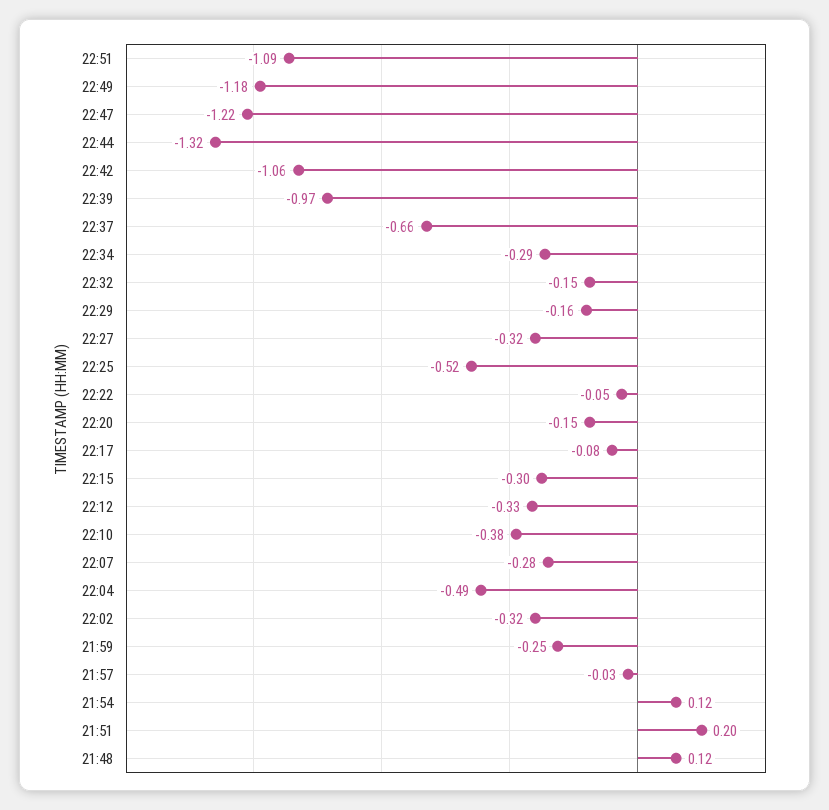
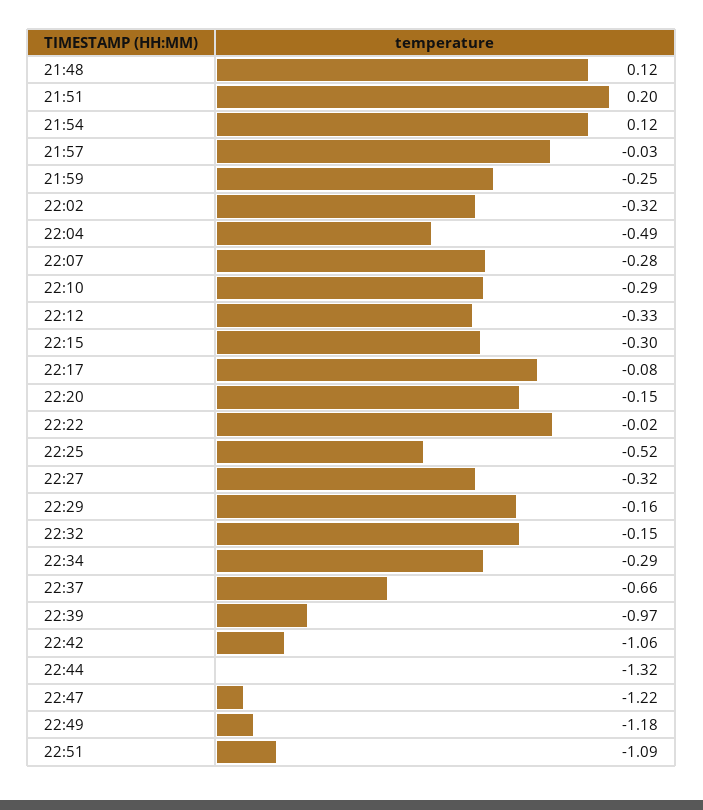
  {
    "22:51": -1.09,
    "22:49": -1.18,
    "22:47": -1.22,
    "22:44": -1.32,
    "22:42": -1.06,
    "22:39": -0.97,
    "22:37": -0.66,
    "22:34": -0.29,
    "22:32": -0.15,
    "22:29": -0.16,
    "22:27": -0.32,
    "22:25": -0.52,
-   "22:22": -0.05,
+   "22:22": -0.02,
    "22:20": -0.15,
    "22:17": -0.08,
    "22:15": -0.3,
    "22:12": -0.33,
-   "22:10": -0.38,
+   "22:10": -0.29,
    "22:07": -0.28,
    "22:04": -0.49,
    "22:02": -0.32,
    "21:59": -0.25,
    "21:57": -0.03,
    "21:54": 0.12,
    "21:51": 0.2,
    "21:48": 0.12
  }

